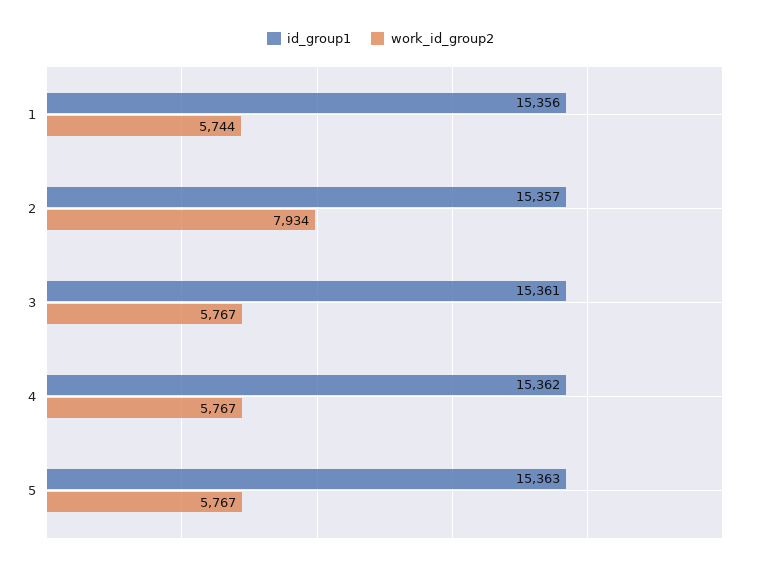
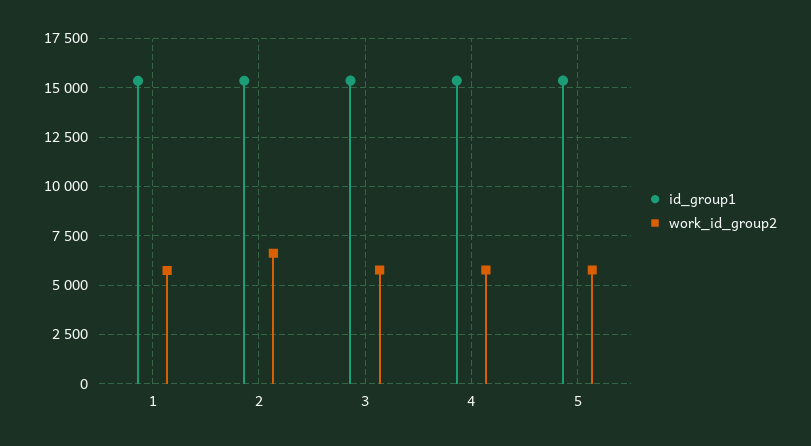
  {
    "id_group1": {
      "1": 15356,
      "2": 15357,
      "3": 15361,
      "4": 15362,
      "5": 15363
    },
    "work_id_group2": {
      "1": 5744,
-     "2": 7934,
+     "2": 6500,
      "3": 5767,
      "4": 5767,
      "5": 5767
    }
  }

